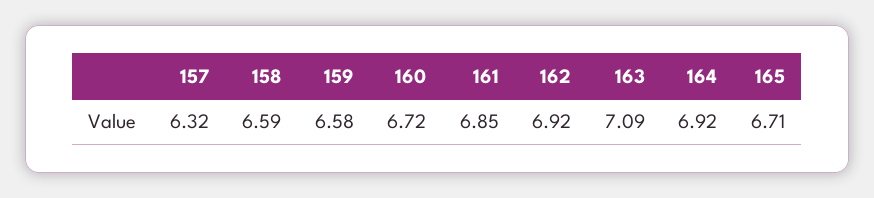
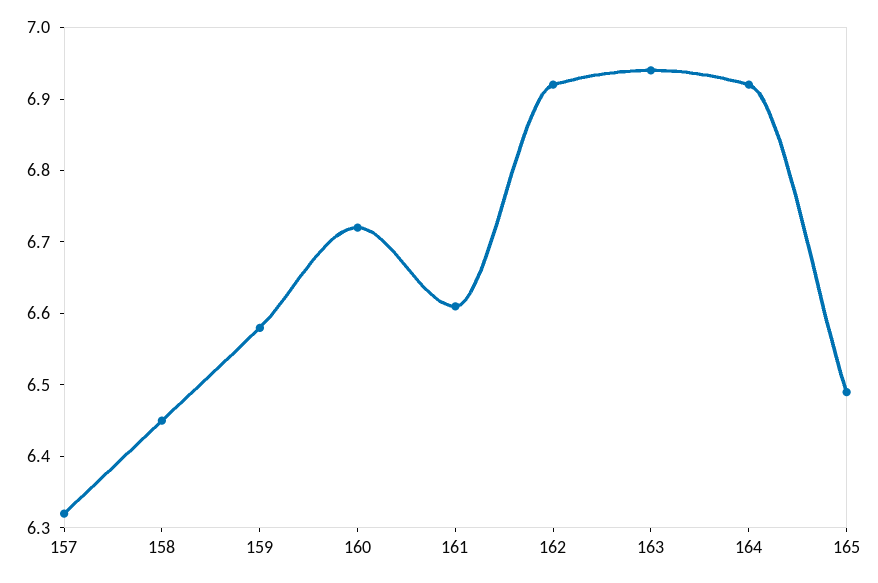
  {
    "157": 6.32,
-   "158": 6.59,
+   "158": 6.45,
    "159": 6.58,
    "160": 6.72,
-   "161": 6.85,
+   "161": 6.6,
    "162": 6.92,
-   "163": 7.09,
+   "163": 6.95,
    "164": 6.92,
-   "165": 6.71
+   "165": 6.5
  }

